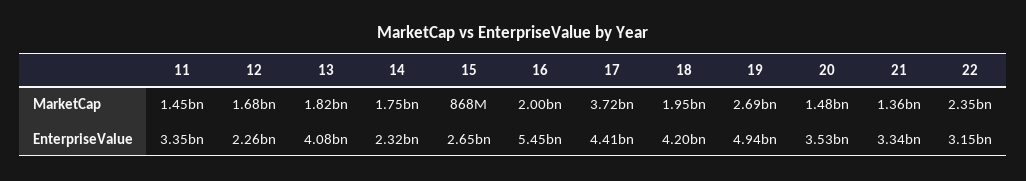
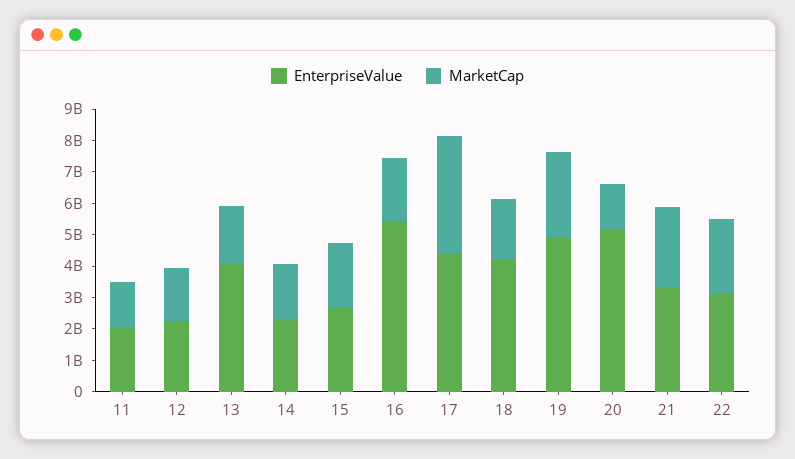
  {
    "MarketCap": {
      "11": 1450000000,
      "12": 1680000000,
      "13": 1820000000,
      "14": 1750000000,
-     "15": 868000000,
+     "15": 2000000000,
      "16": 2000000000,
      "17": 3720000000,
      "18": 1950000000,
      "19": 2690000000,
      "20": 1480000000,
-     "21": 1360000000,
+     "21": 2500000000,
      "22": 2350000000
    },
    "EnterpriseValue": {
-     "11": 3350000000,
+     "11": 2000000000,
      "12": 2260000000,
      "13": 4080000000,
      "14": 2320000000,
      "15": 2650000000,
      "16": 5450000000,
      "17": 4410000000,
      "18": 4200000000,
      "19": 4940000000,
-     "20": 3530000000,
+     "20": 5000000000,
      "21": 3340000000,
      "22": 3150000000
    }
  }

